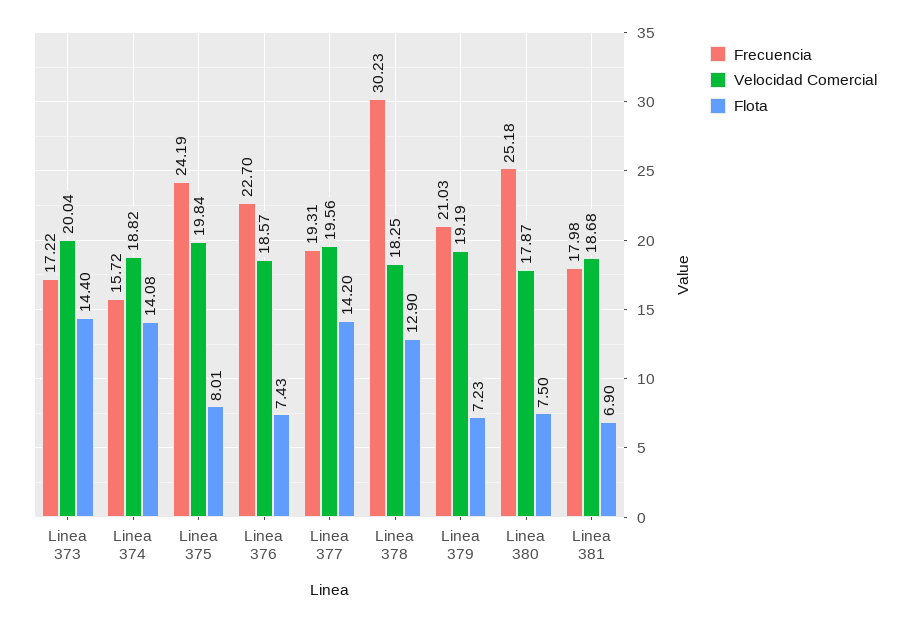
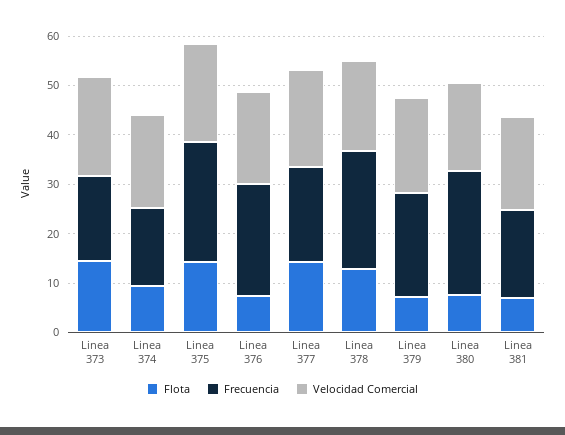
  {
    "Frecuencia": {
      "Linea 373": 17.22,
      "Linea 374": 15.72,
      "Linea 375": 24.19,
      "Linea 376": 22.7,
      "Linea 377": 19.31,
-     "Linea 378": 30.23,
+     "Linea 378": 24,
      "Linea 379": 21.03,
      "Linea 380": 25.18,
      "Linea 381": 17.98
    },
    "Velocidad Comercial": {
      "Linea 373": 20.04,
      "Linea 374": 18.82,
      "Linea 375": 19.84,
      "Linea 376": 18.57,
      "Linea 377": 19.56,
      "Linea 378": 18.25,
      "Linea 379": 19.19,
      "Linea 380": 17.87,
      "Linea 381": 18.68
    },
    "Flota": {
      "Linea 373": 14.4,
-     "Linea 374": 14.08,
+     "Linea 374": 10,
-     "Linea 375": 8.01,
+     "Linea 375": 14,
      "Linea 376": 7.43,
      "Linea 377": 14.2,
      "Linea 378": 12.9,
      "Linea 379": 7.23,
      "Linea 380": 7.5,
      "Linea 381": 6.9
    }
  }

